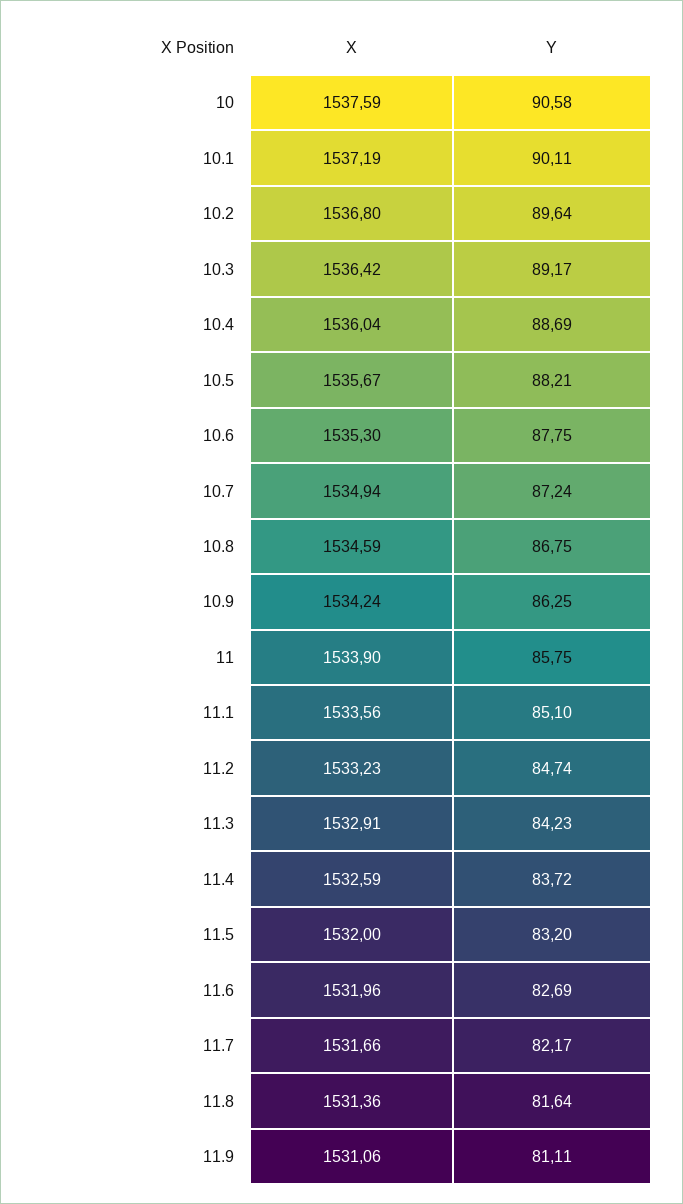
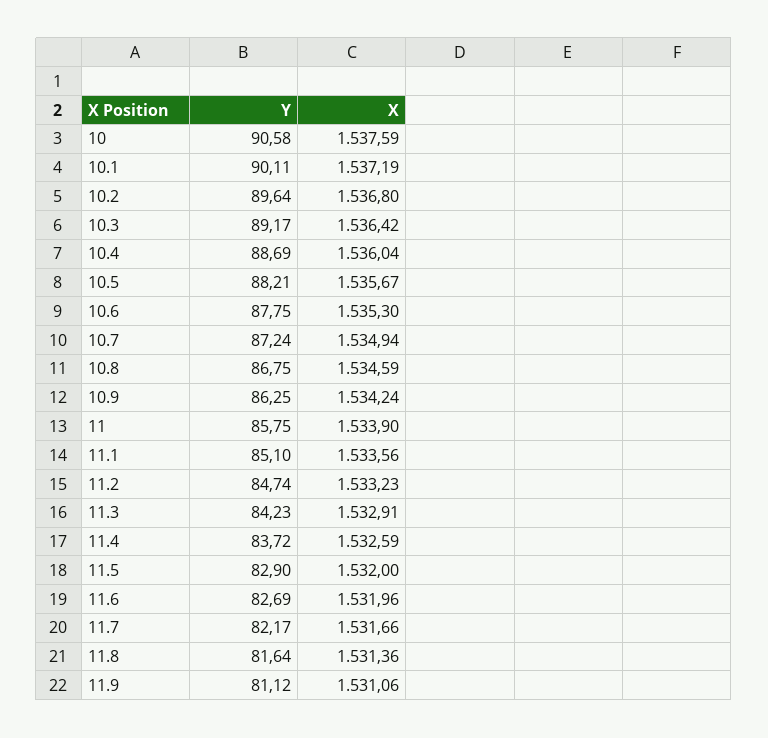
  {
    "X": {
      "10": 1537.59,
      "10.1": 1537.19,
      "10.2": 1536.8,
      "10.3": 1536.42,
      "10.4": 1536.04,
      "10.5": 1535.67,
      "10.6": 1535.3,
      "10.7": 1534.94,
      "10.8": 1534.59,
      "10.9": 1534.24,
      "11": 1533.9,
      "11.1": 1533.56,
      "11.2": 1533.23,
      "11.3": 1532.91,
      "11.4": 1532.59,
      "11.5": 1532,
      "11.6": 1531.96,
      "11.7": 1531.66,
      "11.8": 1531.36,
      "11.9": 1531.06
    },
    "Y": {
      "10": 90.58,
      "10.1": 90.11,
      "10.2": 89.64,
      "10.3": 89.17,
      "10.4": 88.69,
      "10.5": 88.21,
      "10.6": 87.75,
      "10.7": 87.24,
      "10.8": 86.75,
      "10.9": 86.25,
      "11": 85.75,
      "11.1": 85.1,
      "11.2": 84.74,
      "11.3": 84.23,
      "11.4": 83.72,
-     "11.5": 83.2,
+     "11.5": 82.9,
      "11.6": 82.69,
      "11.7": 82.17,
      "11.8": 81.64,
-     "11.9": 81.11
+     "11.9": 81.12
    }
  }

